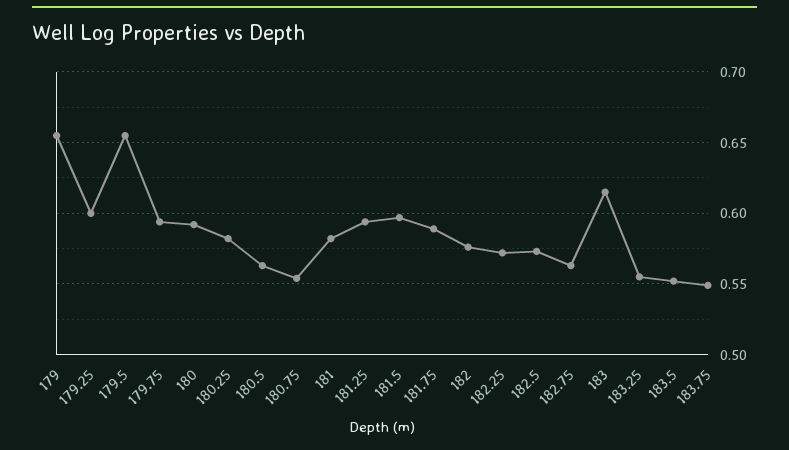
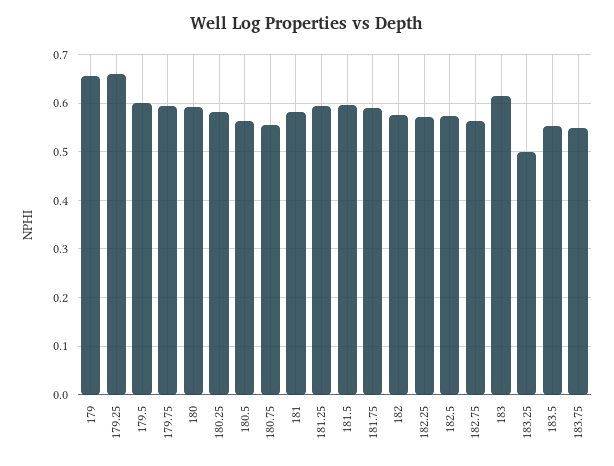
  {
    "179": 0.655,
-   "179.25": 0.6,
+   "179.25": 0.66,
-   "179.5": 0.655,
+   "179.5": 0.6,
    "179.75": 0.595,
    "180": 0.59,
    "180.25": 0.58,
    "180.5": 0.565,
    "180.75": 0.555,
    "181": 0.58,
    "181.25": 0.595,
    "181.5": 0.595,
    "181.75": 0.59,
    "182": 0.575,
    "182.25": 0.57,
    "182.5": 0.575,
    "182.75": 0.565,
    "183": 0.615,
-   "183.25": 0.555,
+   "183.25": 0.5,
    "183.5": 0.55,
    "183.75": 0.55
  }

